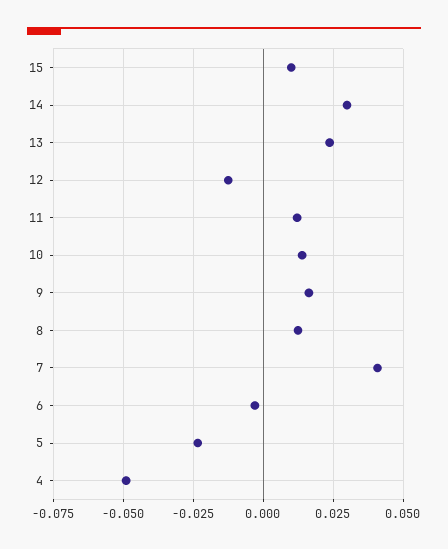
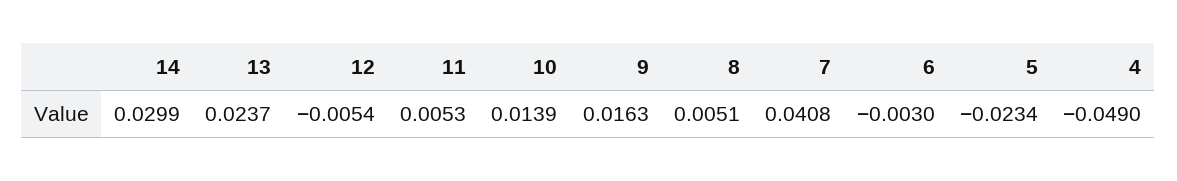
  {
-   "15": 0.01,
    "14": 0.0299,
    "13": 0.0237,
-   "12": -0.0125,
+   "12": -0.0054,
-   "11": 0.0125,
+   "11": 0.0053,
    "10": 0.0139,
    "9": 0.0163,
-   "8": 0.0125,
+   "8": 0.0051,
    "7": 0.0408,
    "6": -0.003,
    "5": -0.0234,
    "4": -0.049
  }

